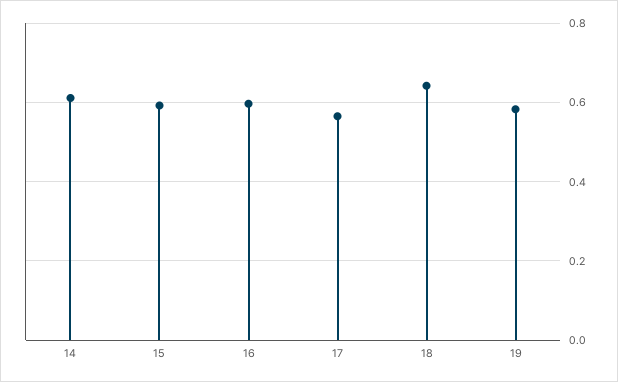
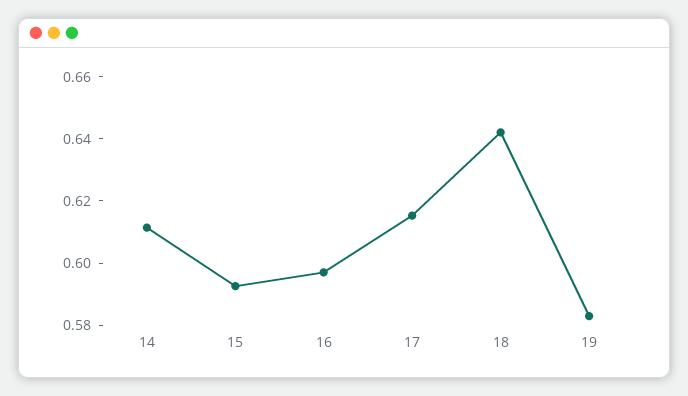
  {
    "14": 0.61,
    "15": 0.595,
    "16": 0.595,
-   "17": 0.56,
+   "17": 0.615,
    "18": 0.64,
    "19": 0.585
  }

